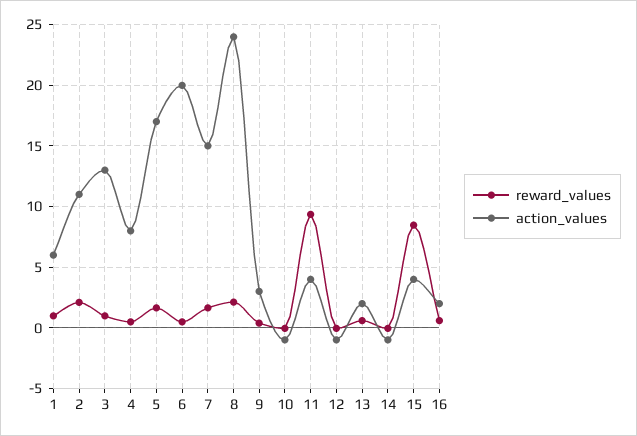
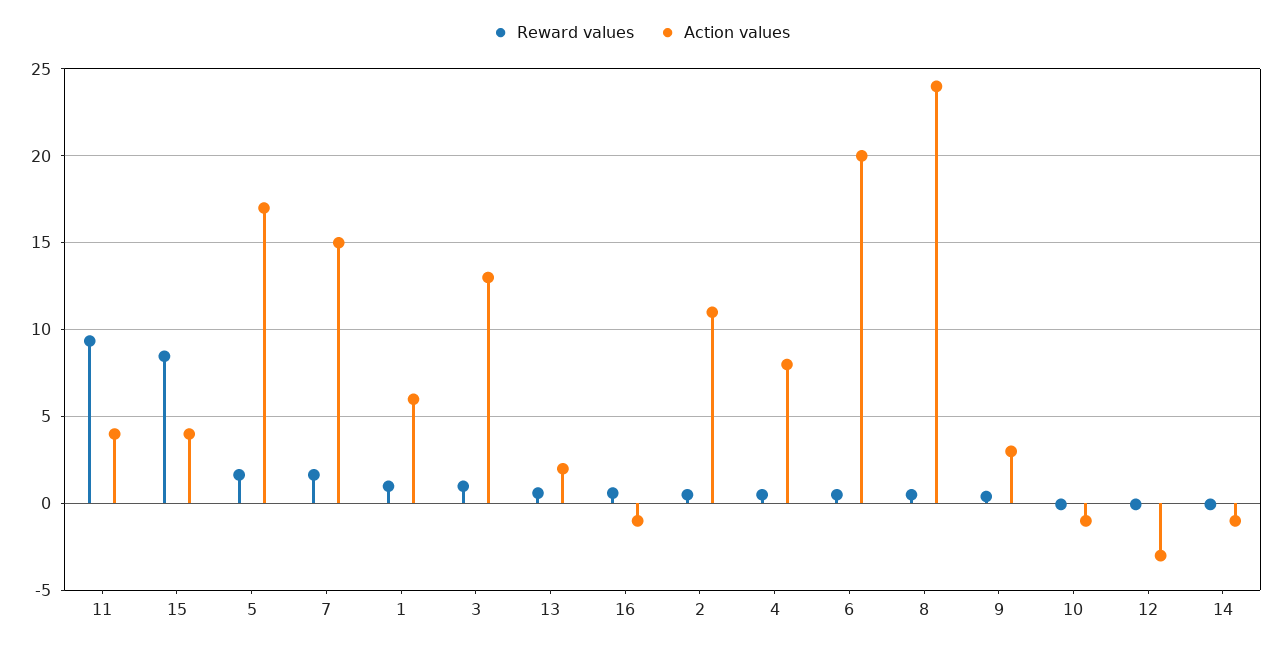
  {
    "reward_values": {
      "1": 1,
-     "2": 2,
+     "2": 0.5,
      "3": 1,
      "4": 0.5,
      "5": 1.5,
      "6": 0.5,
      "7": 1.5,
-     "8": 2,
+     "8": 0.5,
      "9": 0.5,
      "10": 0,
      "11": 9.5,
      "12": 0,
      "13": 0.5,
      "14": 0,
      "15": 8.5,
      "16": 0.5
    },
    "action_values": {
      "1": 6,
      "2": 11,
      "3": 13,
      "4": 8,
      "5": 17,
      "6": 20,
      "7": 15,
      "8": 24,
      "9": 3,
      "10": -1,
      "11": 4,
-     "12": -1,
+     "12": -3,
      "13": 2,
      "14": -1,
      "15": 4,
-     "16": 2
+     "16": -1
    }
  }

